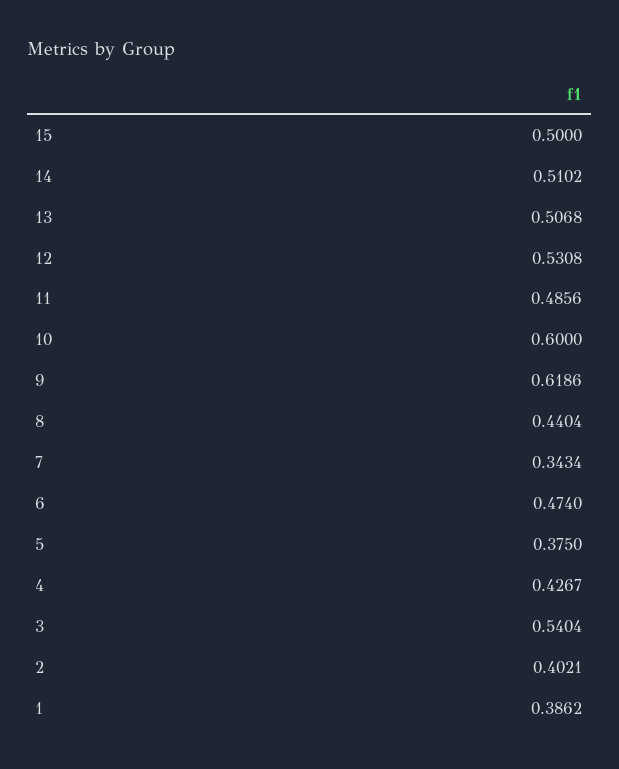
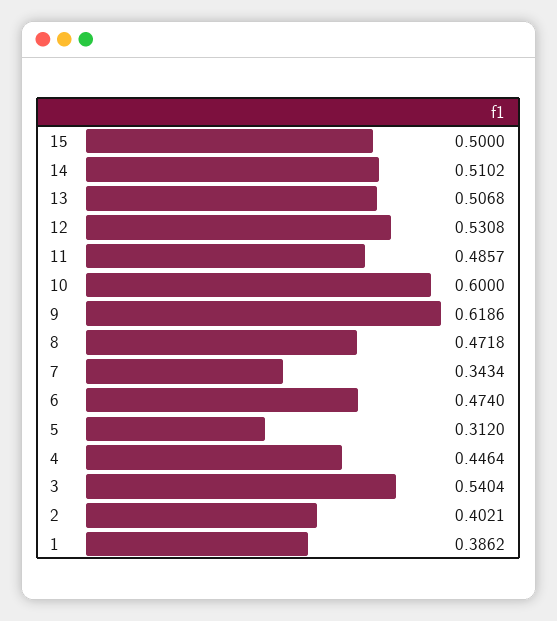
  {
    "15": 0.5,
    "14": 0.5102,
    "13": 0.5068,
    "12": 0.5308,
-   "11": 0.4856,
+   "11": 0.4857,
    "10": 0.6,
    "9": 0.6186,
-   "8": 0.4404,
+   "8": 0.4718,
    "7": 0.3434,
    "6": 0.474,
-   "5": 0.375,
+   "5": 0.312,
-   "4": 0.4267,
+   "4": 0.4464,
    "3": 0.5404,
    "2": 0.4021,
    "1": 0.3862
  }

